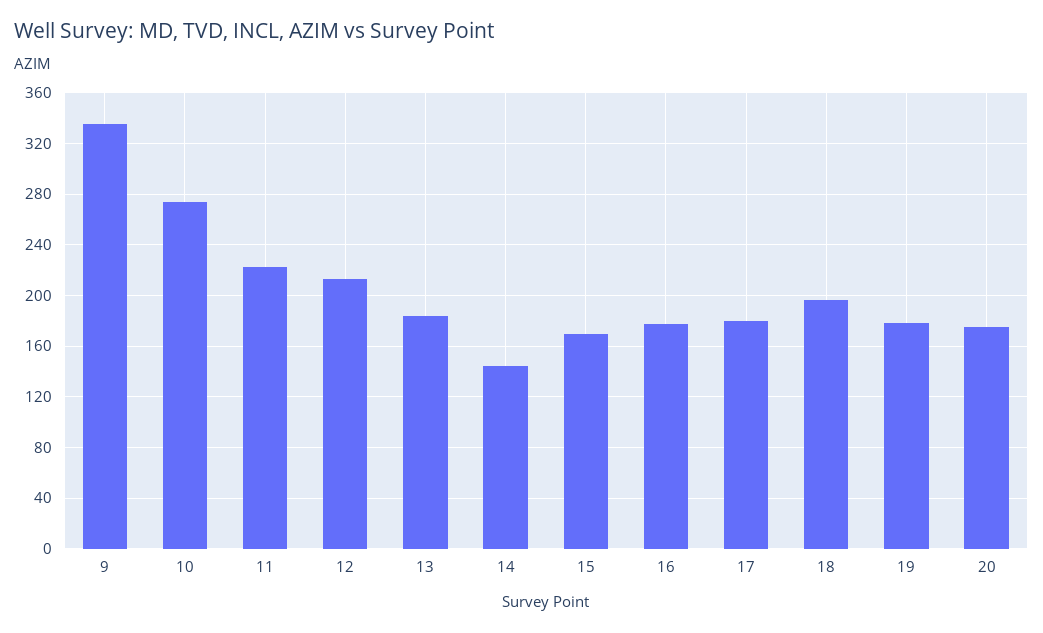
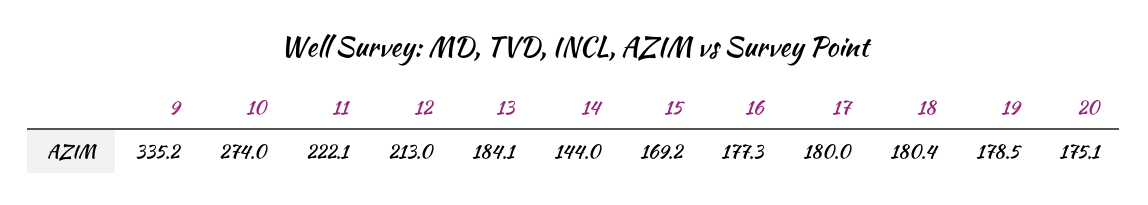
  {
    "9": 335.2,
    "10": 274,
    "11": 222.1,
    "12": 213,
    "13": 184.1,
    "14": 144,
    "15": 169.2,
    "16": 177.3,
    "17": 180,
-   "18": 195,
+   "18": 180.4,
    "19": 178.5,
    "20": 175.1
  }

